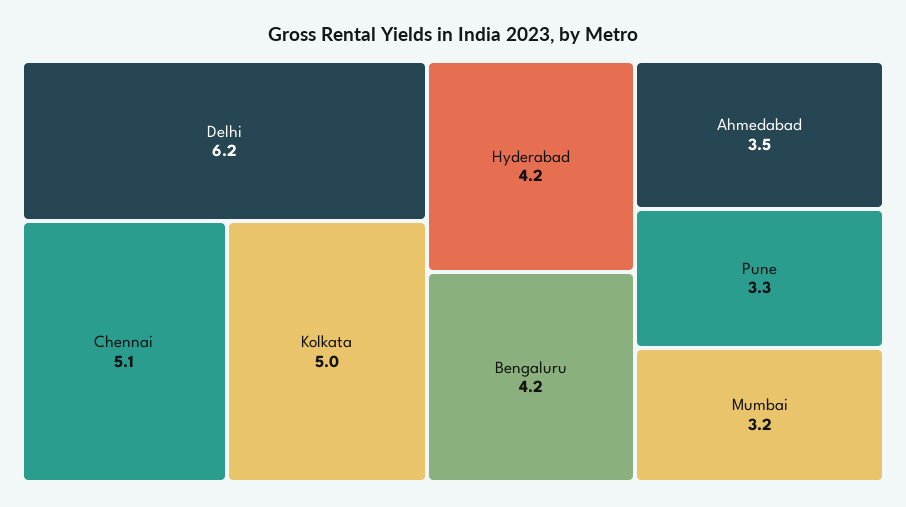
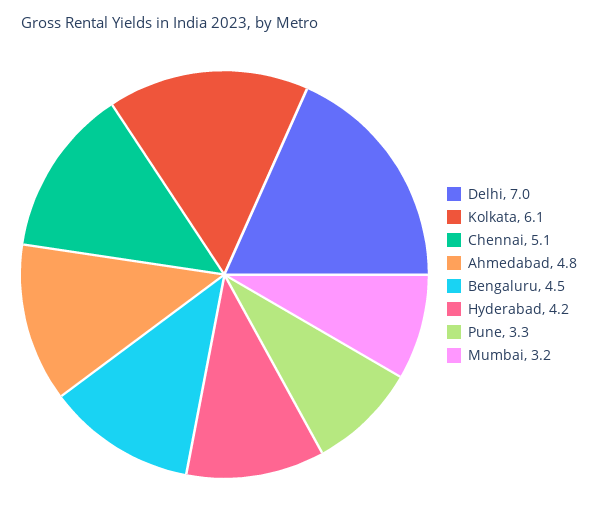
  {
-   "Delhi": 6.2,
+   "Delhi": 7,
    "Chennai": 5.1,
-   "Kolkata": 5,
+   "Kolkata": 6.1,
    "Hyderabad": 4.2,
-   "Bengaluru": 4.2,
+   "Bengaluru": 4.5,
-   "Ahmedabad": 3.5,
+   "Ahmedabad": 4.8,
    "Pune": 3.3,
    "Mumbai": 3.2
  }

